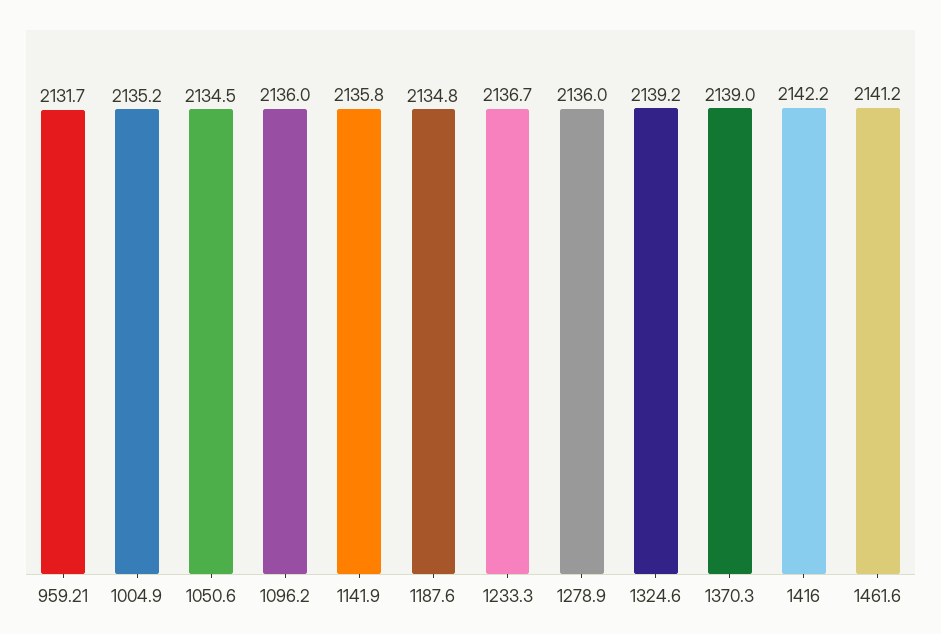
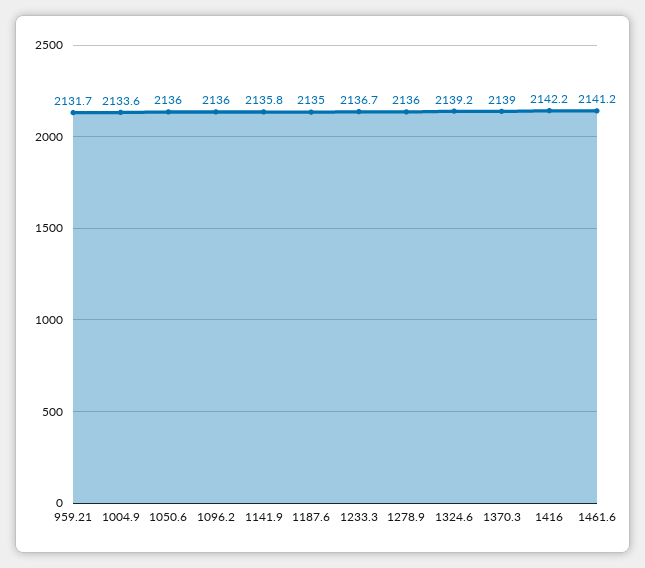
  {
    "959.21": 2131.7,
-   "1004.9": 2135.2,
+   "1004.9": 2133.6,
-   "1050.6": 2134.5,
+   "1050.6": 2136,
    "1096.2": 2136,
    "1141.9": 2135.8,
-   "1187.6": 2134.8,
+   "1187.6": 2135,
    "1233.3": 2136.7,
    "1278.9": 2136,
    "1324.6": 2139.2,
    "1370.3": 2139,
    "1416": 2142.2,
    "1461.6": 2141.2
  }

